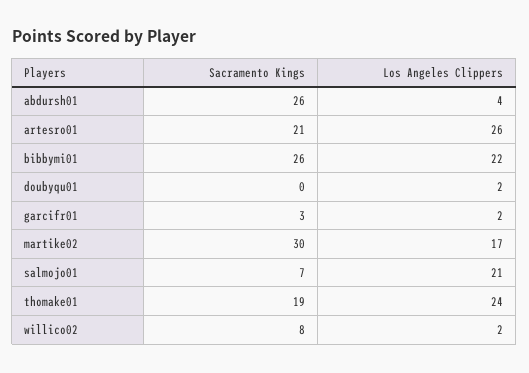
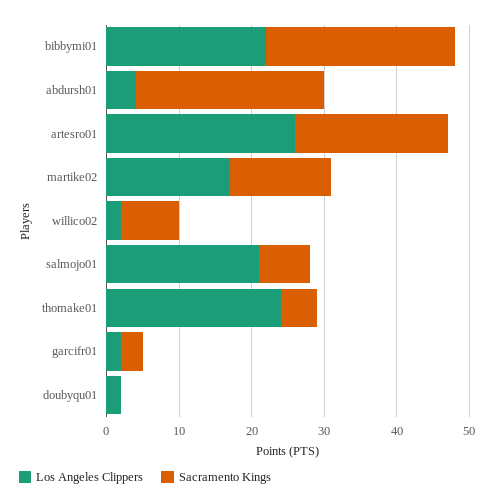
  {
    "Sacramento Kings": {
      "abdursh01": 26,
      "artesro01": 21,
      "bibbymi01": 26,
      "doubyqu01": 0,
      "garcifr01": 3,
-     "martike02": 30,
+     "martike02": 15,
      "salmojo01": 7,
-     "thomake01": 19,
+     "thomake01": 5,
      "willico02": 8
    },
    "Los Angeles Clippers": {
      "abdursh01": 4,
      "artesro01": 26,
      "bibbymi01": 22,
      "doubyqu01": 2,
      "garcifr01": 2,
      "martike02": 17,
      "salmojo01": 21,
      "thomake01": 24,
      "willico02": 2
    }
  }

